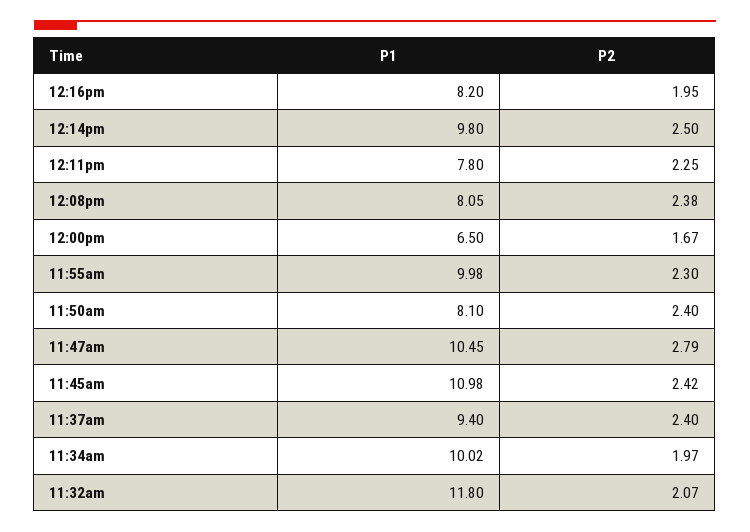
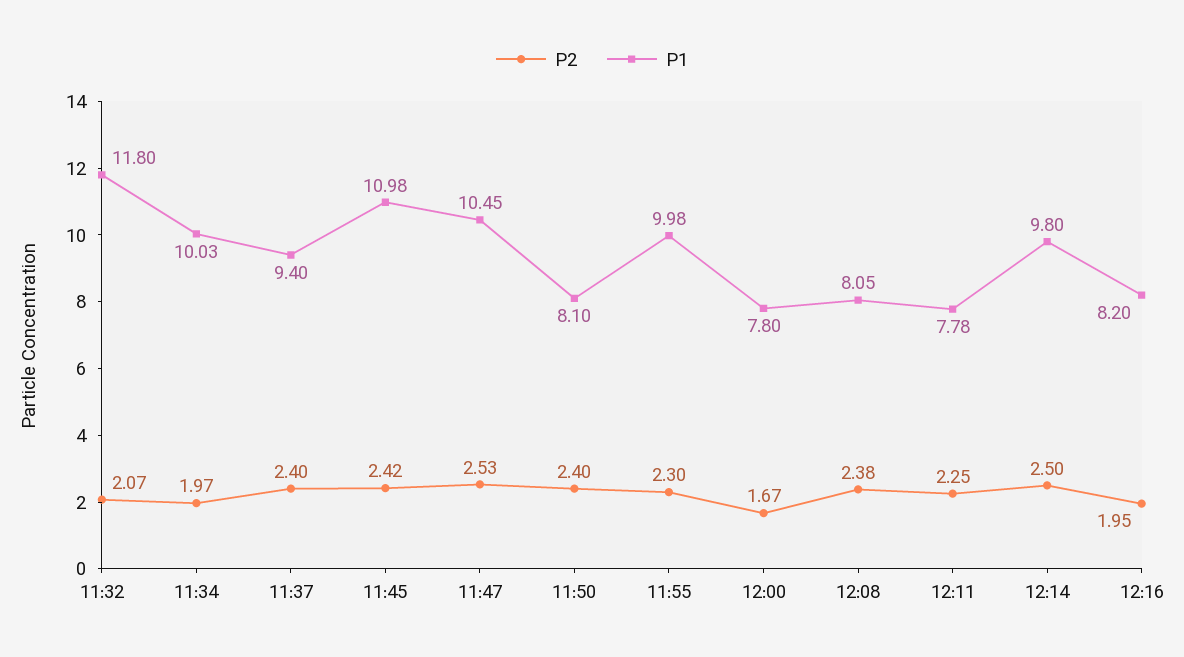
  {
    "P1": {
      "12:16pm": 8.2,
      "12:14pm": 9.8,
-     "12:11pm": 7.8,
+     "12:11pm": 7.78,
      "12:08pm": 8.05,
-     "12:00pm": 6.5,
+     "12:00pm": 7.8,
      "11:55am": 9.98,
      "11:50am": 8.1,
      "11:47am": 10.45,
      "11:45am": 10.98,
      "11:37am": 9.4,
-     "11:34am": 10.02,
+     "11:34am": 10.03,
      "11:32am": 11.8
    },
    "P2": {
      "12:16pm": 1.95,
      "12:14pm": 2.5,
      "12:11pm": 2.25,
      "12:08pm": 2.38,
      "12:00pm": 1.67,
      "11:55am": 2.3,
      "11:50am": 2.4,
-     "11:47am": 2.79,
+     "11:47am": 2.53,
      "11:45am": 2.42,
      "11:37am": 2.4,
      "11:34am": 1.97,
      "11:32am": 2.07
    }
  }

